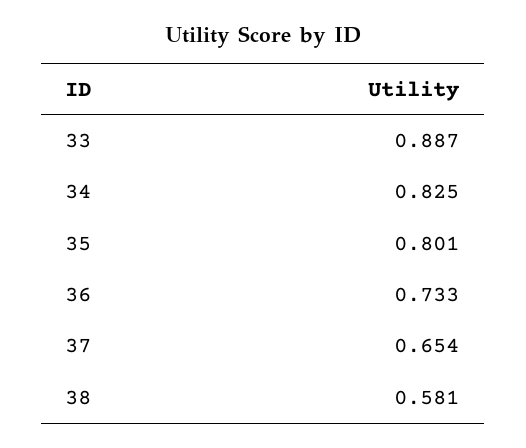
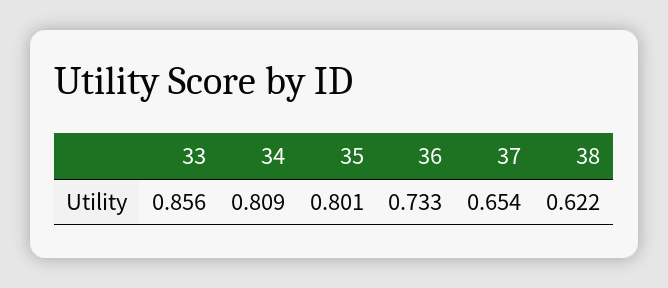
  {
-   "33": 0.887,
+   "33": 0.856,
-   "34": 0.825,
+   "34": 0.809,
    "35": 0.801,
    "36": 0.733,
    "37": 0.654,
-   "38": 0.581
+   "38": 0.622
  }

